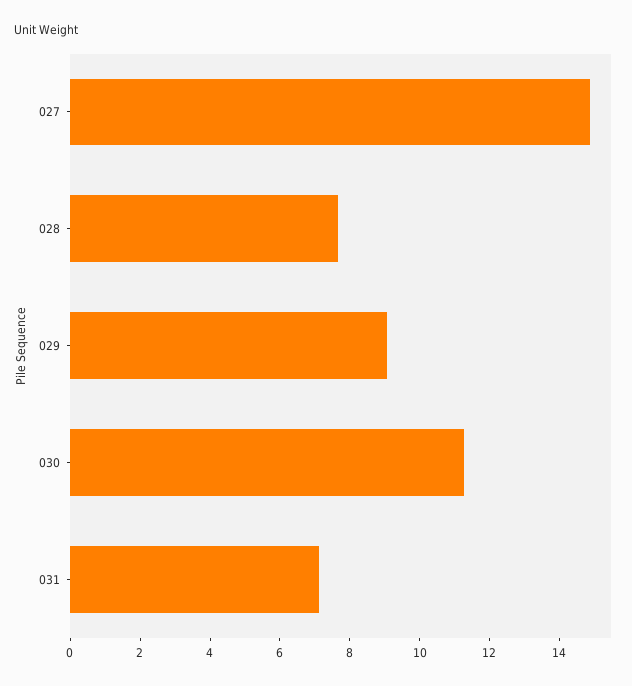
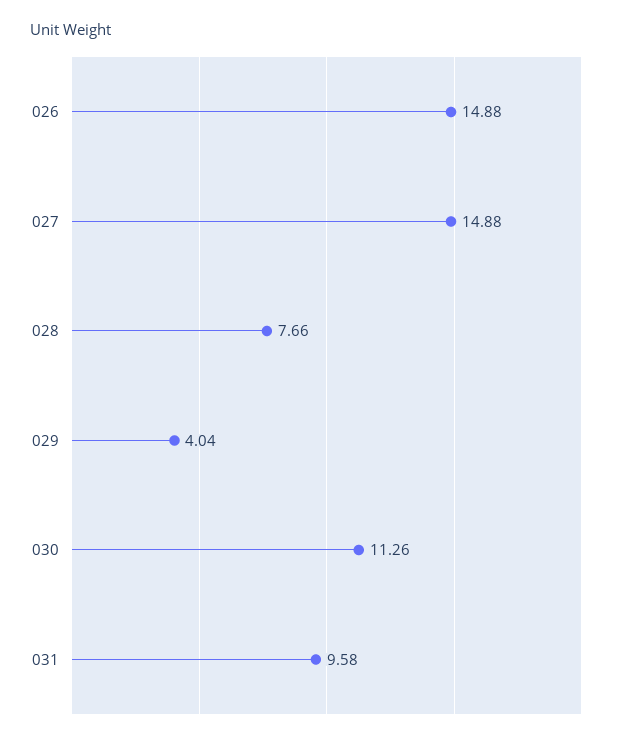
  {
    "027": 14.88,
    "028": 7.66,
-   "029": 9,
+   "029": 4.04,
    "030": 11.26,
-   "031": 7
+   "031": 9.58,
+   "026": 14.88
  }

